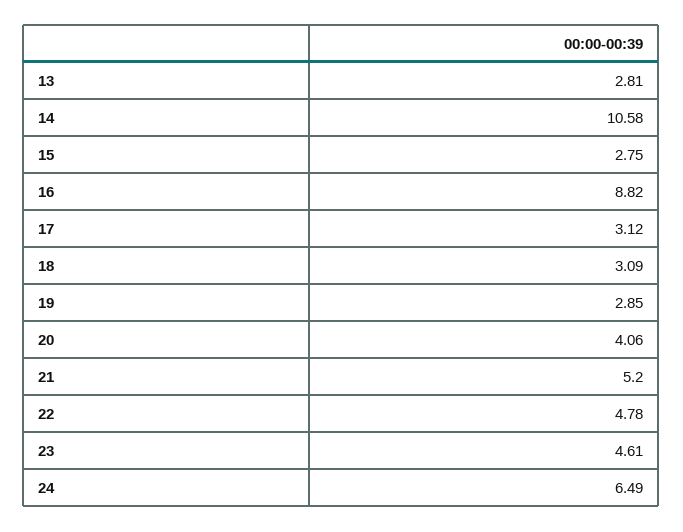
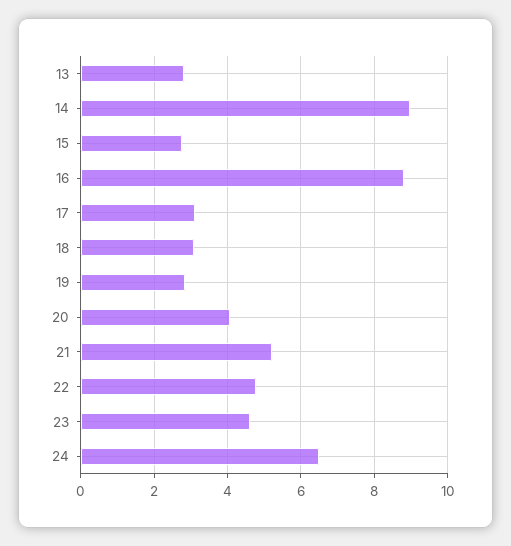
  {
    "13": 2.81,
-   "14": 10.58,
+   "14": 9,
    "15": 2.75,
    "16": 8.82,
    "17": 3.12,
    "18": 3.09,
    "19": 2.85,
    "20": 4.06,
    "21": 5.2,
    "22": 4.78,
    "23": 4.61,
    "24": 6.49
  }

